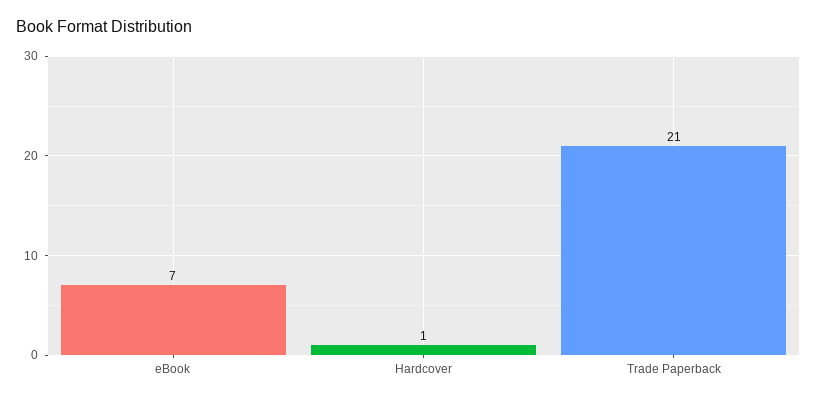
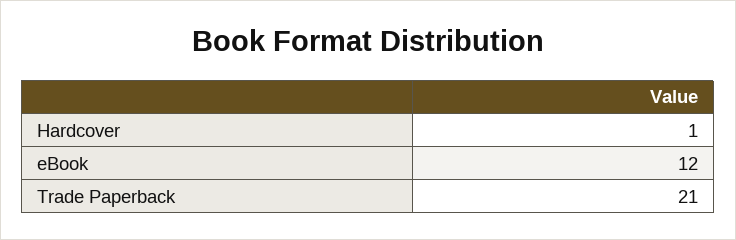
  {
-   "eBook": 7,
+   "eBook": 12,
    "Hardcover": 1,
    "Trade Paperback": 21
  }

